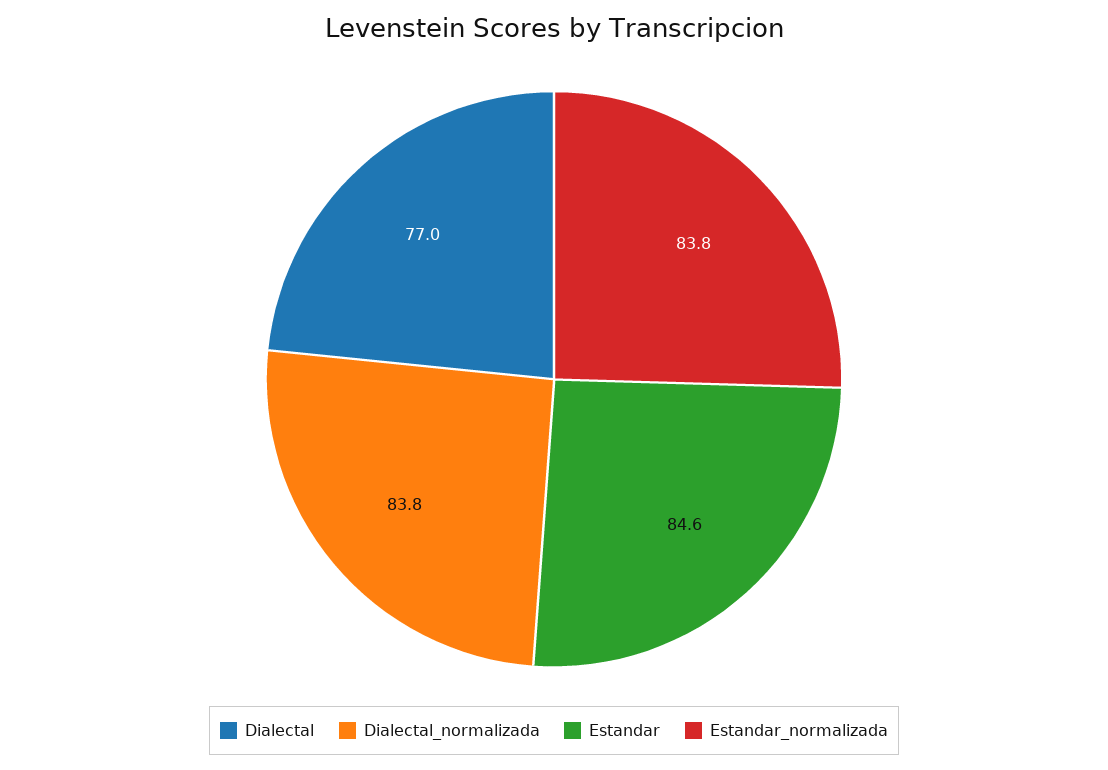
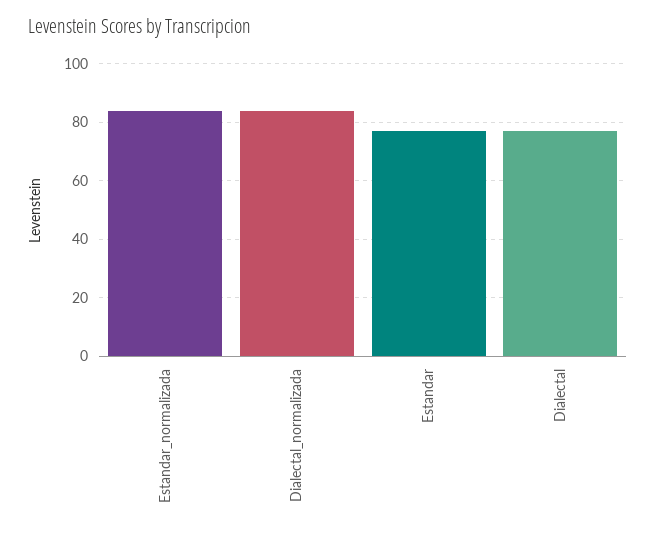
  {
    "Dialectal": 77,
    "Dialectal_normalizada": 83.8,
-   "Estandar": 84.6,
+   "Estandar": 77.5,
    "Estandar_normalizada": 83.8
  }

